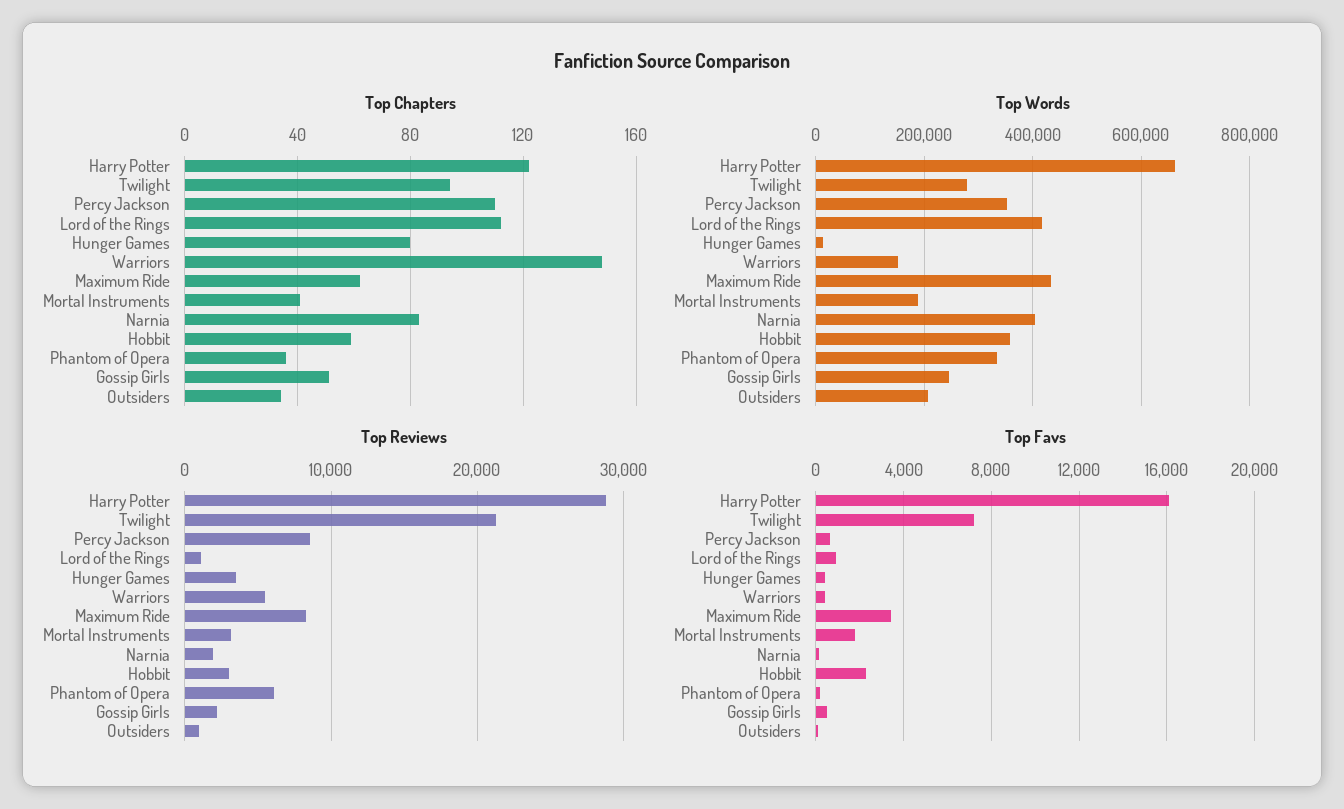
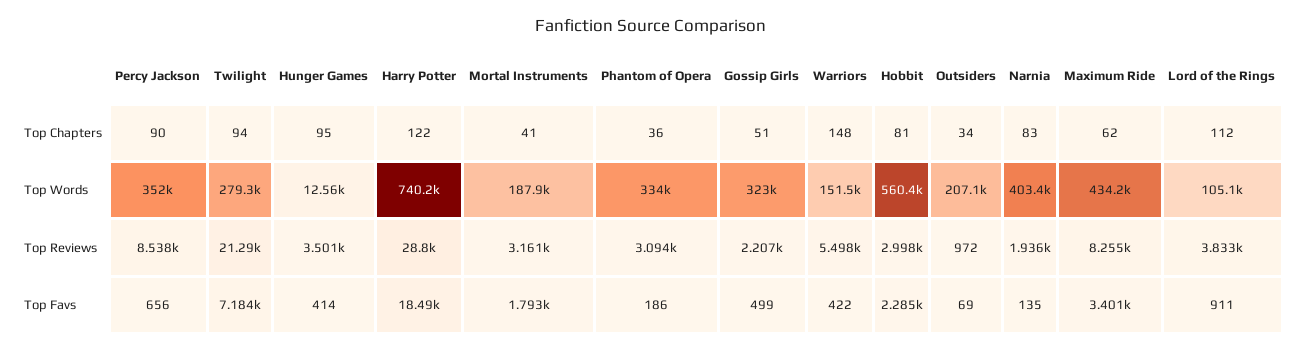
  {
    "Top Chapters": {
      "Harry Potter": 122,
      "Twilight": 94,
-     "Percy Jackson": 110,
+     "Percy Jackson": 90,
      "Lord of the Rings": 112,
-     "Hunger Games": 80,
+     "Hunger Games": 95,
      "Warriors": 148,
      "Maximum Ride": 62,
      "Mortal Instruments": 41,
      "Narnia": 83,
-     "Hobbit": 60,
+     "Hobbit": 81,
      "Phantom of Opera": 36,
      "Gossip Girls": 51,
      "Outsiders": 34
    },
    "Top Words": {
-     "Harry Potter": 660000,
+     "Harry Potter": 740200,
      "Twilight": 279300,
      "Percy Jackson": 352000,
-     "Lord of the Rings": 420000,
+     "Lord of the Rings": 105100,
      "Hunger Games": 12560,
      "Warriors": 151500,
      "Maximum Ride": 434200,
      "Mortal Instruments": 187900,
      "Narnia": 403400,
-     "Hobbit": 360000,
+     "Hobbit": 560400,
      "Phantom of Opera": 334000,
-     "Gossip Girls": 240000,
+     "Gossip Girls": 323000,
      "Outsiders": 207100
    },
    "Top Reviews": {
      "Harry Potter": 28800,
      "Twilight": 21290,
      "Percy Jackson": 8538,
-     "Lord of the Rings": 1000,
+     "Lord of the Rings": 3833,
      "Hunger Games": 3501,
      "Warriors": 5498,
      "Maximum Ride": 8255,
      "Mortal Instruments": 3161,
      "Narnia": 1936,
      "Hobbit": 2998,
-     "Phantom of Opera": 6000,
+     "Phantom of Opera": 3094,
      "Gossip Girls": 2207,
      "Outsiders": 972
    },
    "Top Favs": {
-     "Harry Potter": 16000,
+     "Harry Potter": 18490,
      "Twilight": 7184,
      "Percy Jackson": 656,
      "Lord of the Rings": 911,
      "Hunger Games": 414,
      "Warriors": 422,
      "Maximum Ride": 3401,
      "Mortal Instruments": 1793,
      "Narnia": 135,
      "Hobbit": 2285,
      "Phantom of Opera": 186,
      "Gossip Girls": 499,
      "Outsiders": 69
    }
  }

